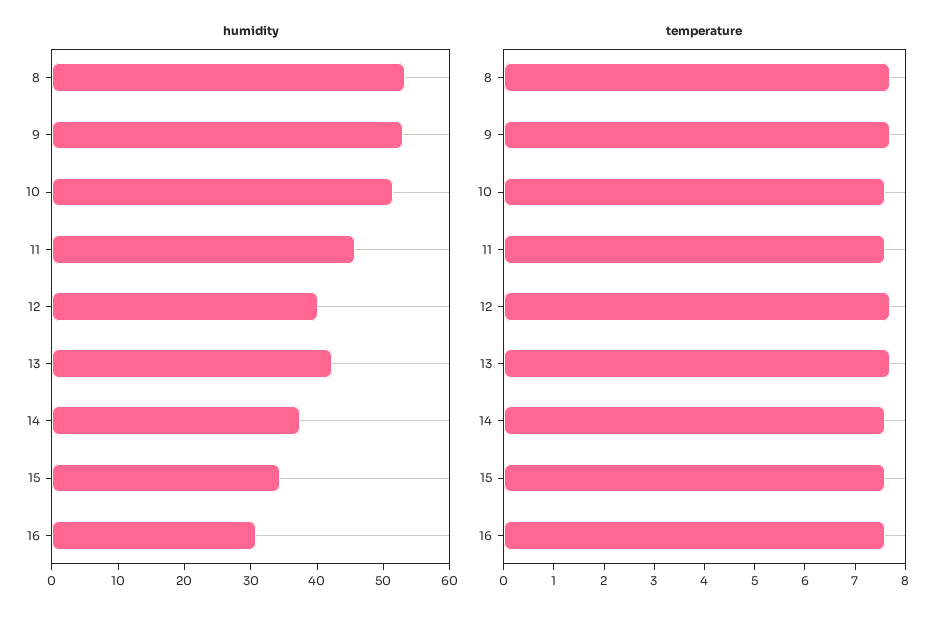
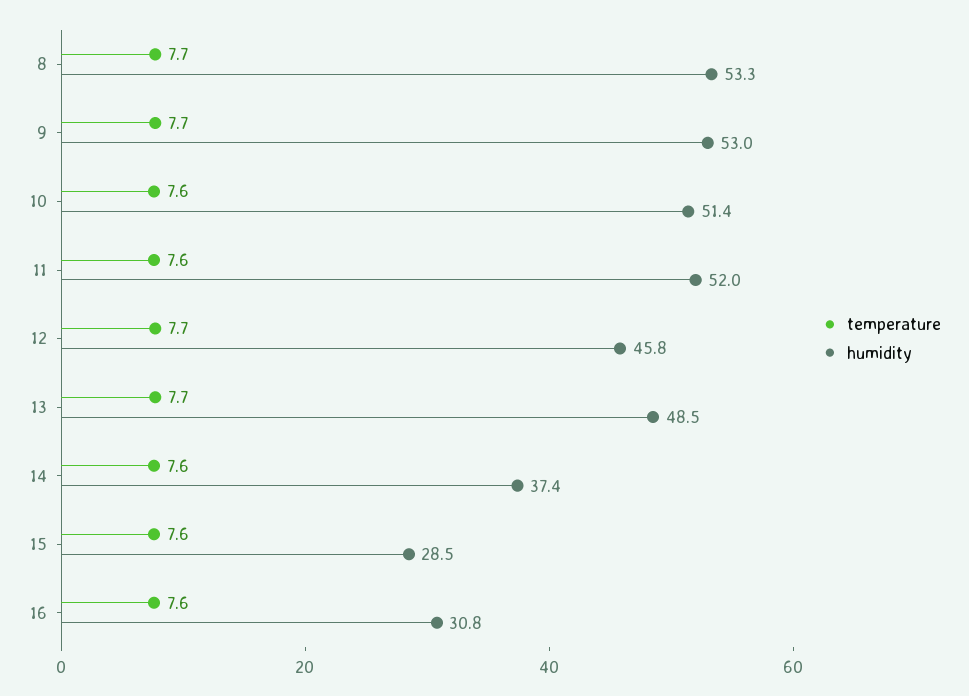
  {
    "humidity": {
      "8": 53.3,
      "9": 53,
      "10": 51.4,
-     "11": 46,
+     "11": 52,
-     "12": 40,
+     "12": 45.8,
-     "13": 42,
+     "13": 48.5,
      "14": 37.4,
-     "15": 34,
+     "15": 28.5,
      "16": 30.8
    },
    "temperature": {
      "8": 7.7,
      "9": 7.7,
      "10": 7.6,
      "11": 7.6,
      "12": 7.7,
      "13": 7.7,
      "14": 7.6,
      "15": 7.6,
      "16": 7.6
    }
  }

